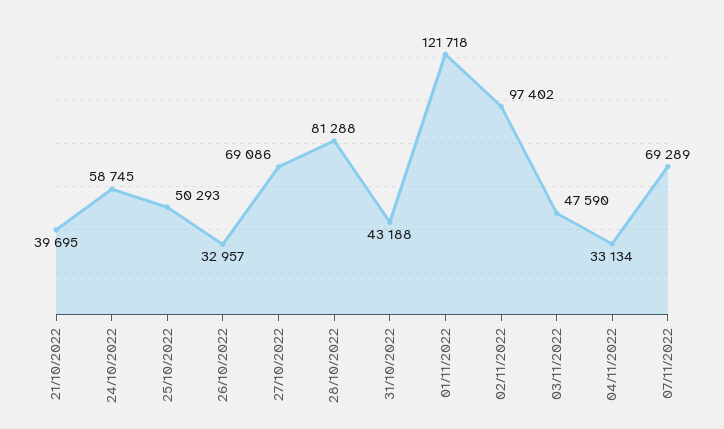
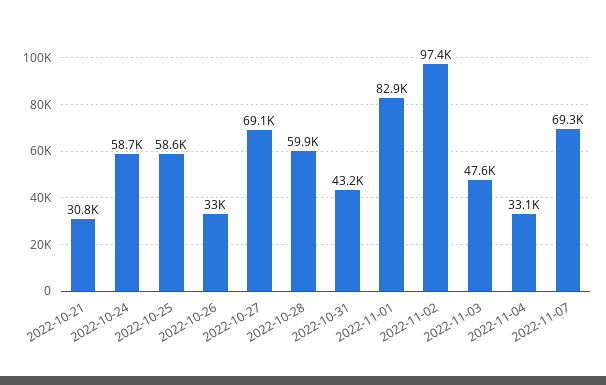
  {
-   "21/10/2022": 39695,
+   "21/10/2022": 30800,
    "24/10/2022": 58745,
-   "25/10/2022": 50293,
+   "25/10/2022": 58600,
    "26/10/2022": 32957,
    "27/10/2022": 69086,
-   "28/10/2022": 81288,
+   "28/10/2022": 59900,
    "31/10/2022": 43188,
-   "01/11/2022": 121718,
+   "01/11/2022": 82900,
    "02/11/2022": 97402,
    "03/11/2022": 47590,
    "04/11/2022": 33134,
    "07/11/2022": 69289
  }

